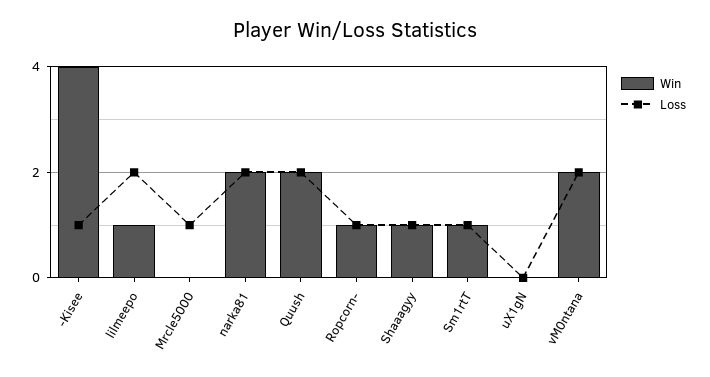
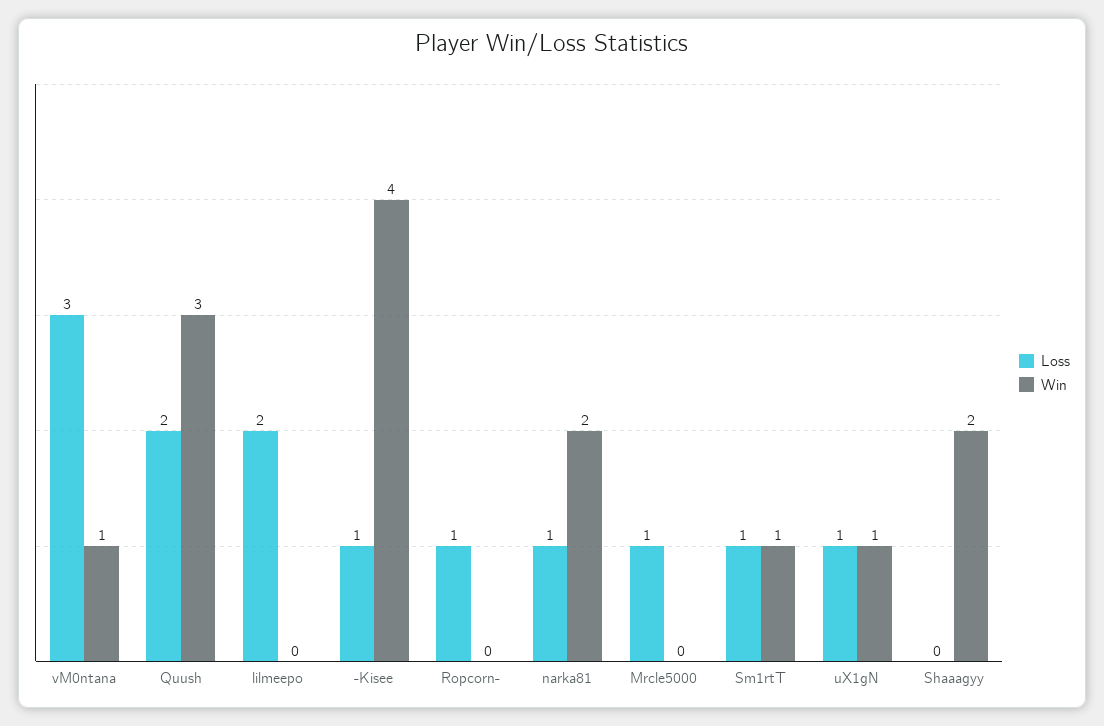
  {
    "Win": {
      "-Kisee": 4,
-     "lilmeepo": 1,
+     "lilmeepo": 0,
      "Mrcle5000": 0,
      "narka81": 2,
-     "Quush": 2,
+     "Quush": 3,
-     "Ropcorn-": 1,
+     "Ropcorn-": 0,
-     "Shaaagyy": 1,
+     "Shaaagyy": 2,
      "Sm1rtT": 1,
-     "uX1gN": 0,
+     "uX1gN": 1,
-     "vM0ntana": 2
+     "vM0ntana": 1
    },
    "Loss": {
      "-Kisee": 1,
      "lilmeepo": 2,
      "Mrcle5000": 1,
-     "narka81": 2,
+     "narka81": 1,
      "Quush": 2,
      "Ropcorn-": 1,
-     "Shaaagyy": 1,
+     "Shaaagyy": 0,
      "Sm1rtT": 1,
-     "uX1gN": 0,
+     "uX1gN": 1,
-     "vM0ntana": 2
+     "vM0ntana": 3
    }
  }

